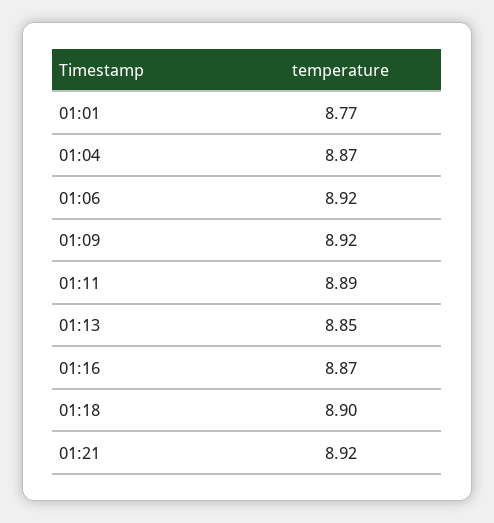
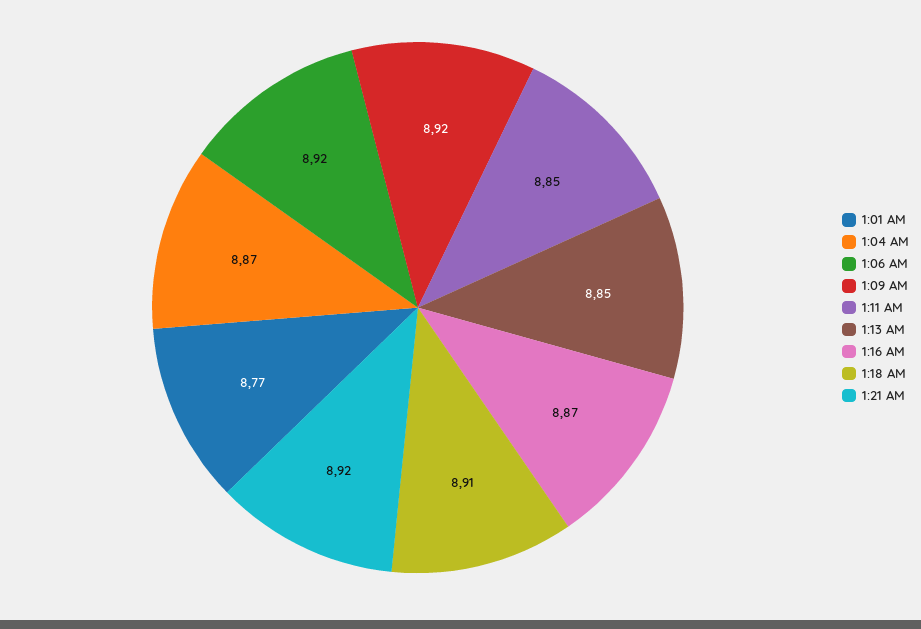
  {
    "01:01": 8.77,
    "01:04": 8.87,
    "01:06": 8.92,
    "01:09": 8.92,
-   "01:11": 8.89,
+   "01:11": 8.85,
    "01:13": 8.85,
    "01:16": 8.87,
-   "01:18": 8.9,
+   "01:18": 8.91,
    "01:21": 8.92
  }

